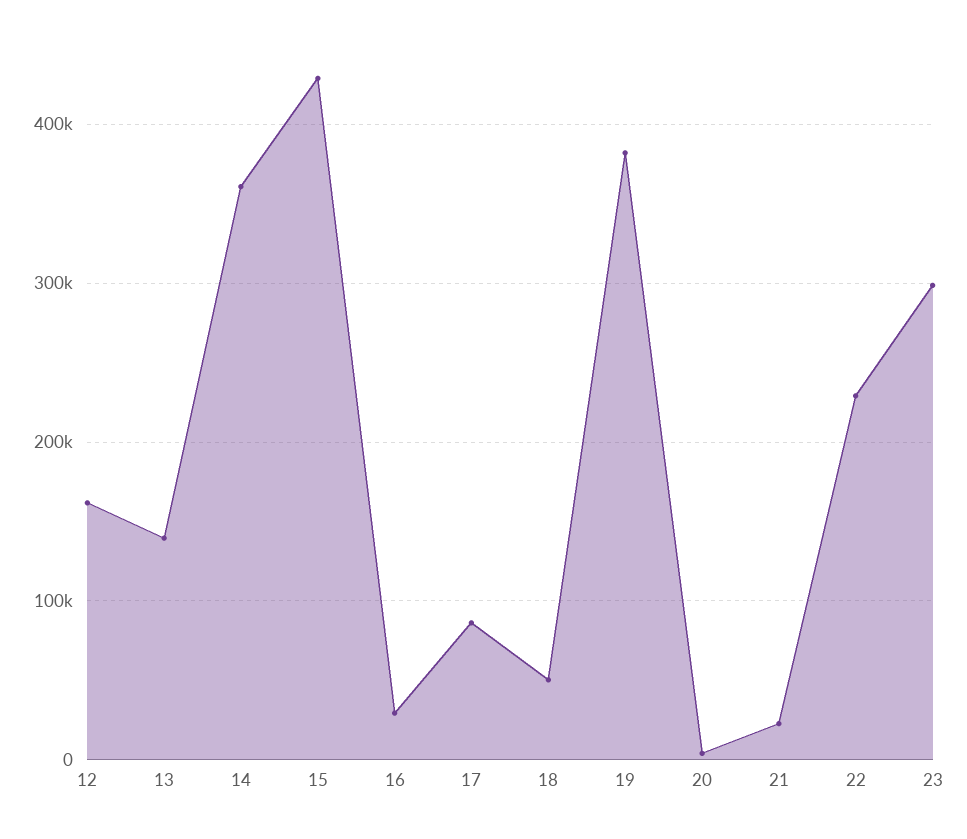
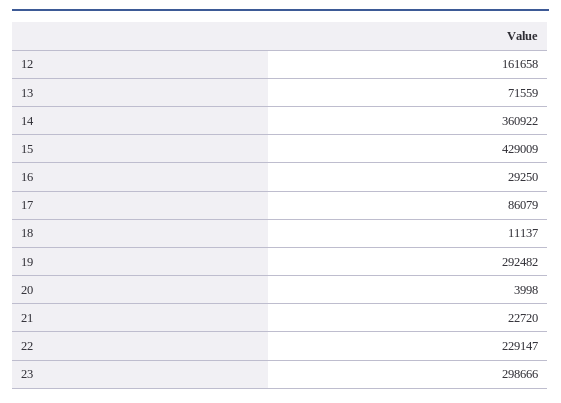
  {
    "12": 161658,
-   "13": 140000,
+   "13": 71559,
    "14": 360922,
    "15": 429009,
    "16": 29250,
    "17": 86079,
-   "18": 50000,
+   "18": 11137,
-   "19": 380000,
+   "19": 292482,
    "20": 3998,
    "21": 22720,
    "22": 229147,
    "23": 298666
  }

